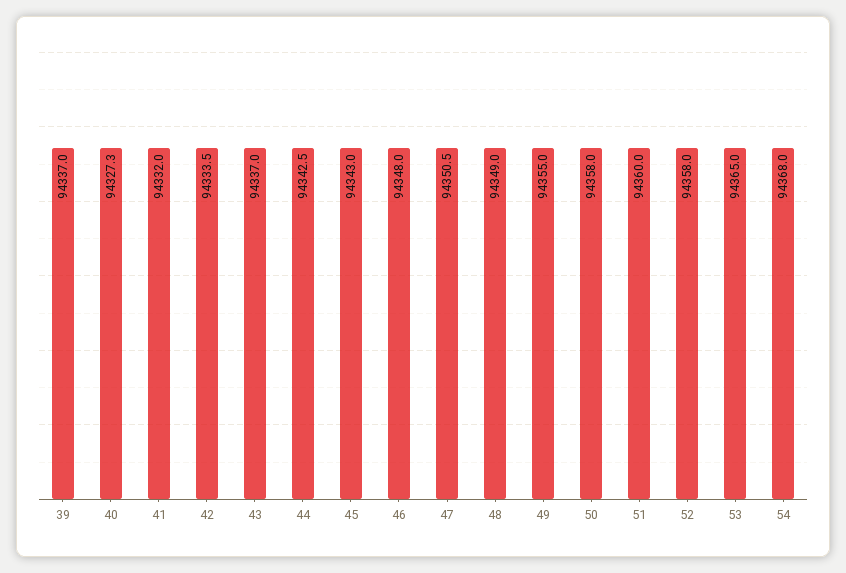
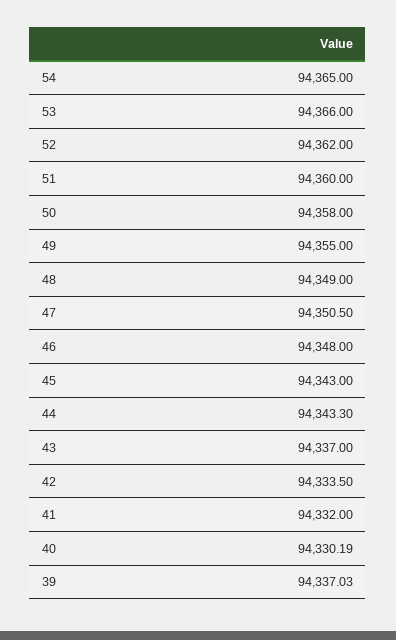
  {
    "39": 94337.03,
-   "40": 94327.3,
+   "40": 94330.19,
    "41": 94332,
    "42": 94333.5,
    "43": 94337,
-   "44": 94342.5,
+   "44": 94343.3,
    "45": 94343,
    "46": 94348,
    "47": 94350.5,
    "48": 94349,
    "49": 94355,
    "50": 94358,
    "51": 94360,
-   "52": 94358,
+   "52": 94362,
-   "53": 94365,
+   "53": 94366,
-   "54": 94368
+   "54": 94365
  }

